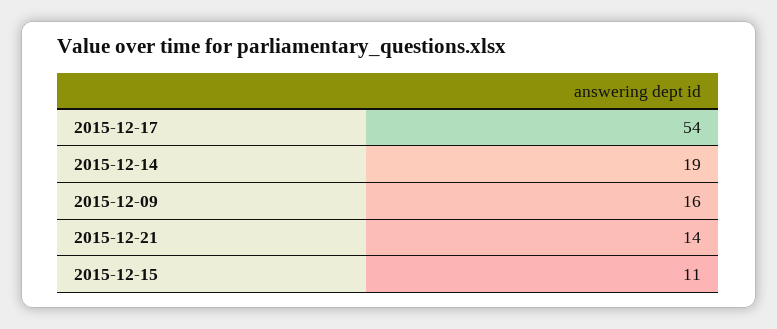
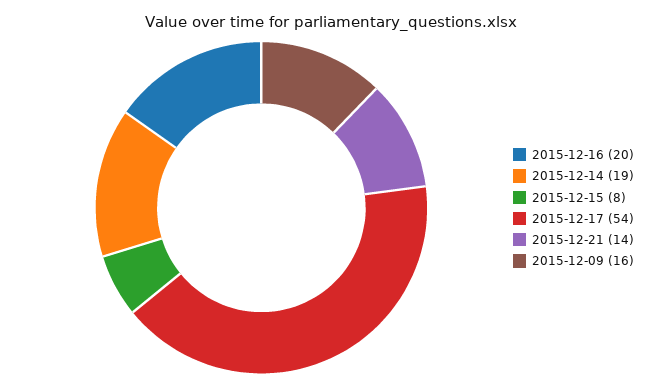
  {
    "2015-12-17": 54,
    "2015-12-14": 19,
    "2015-12-09": 16,
    "2015-12-21": 14,
-   "2015-12-15": 11
+   "2015-12-15": 8,
+   "2015-12-16": 20
  }

